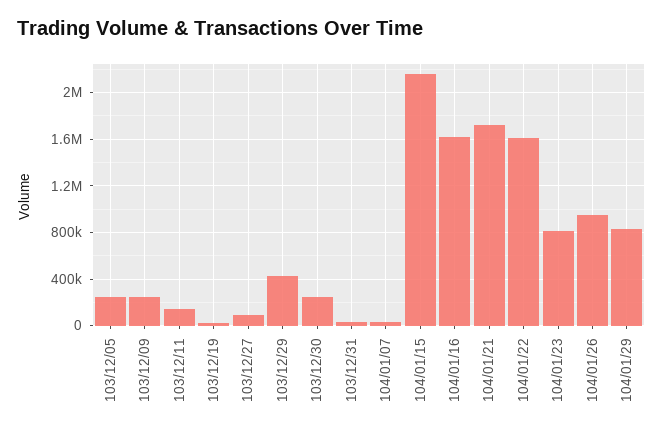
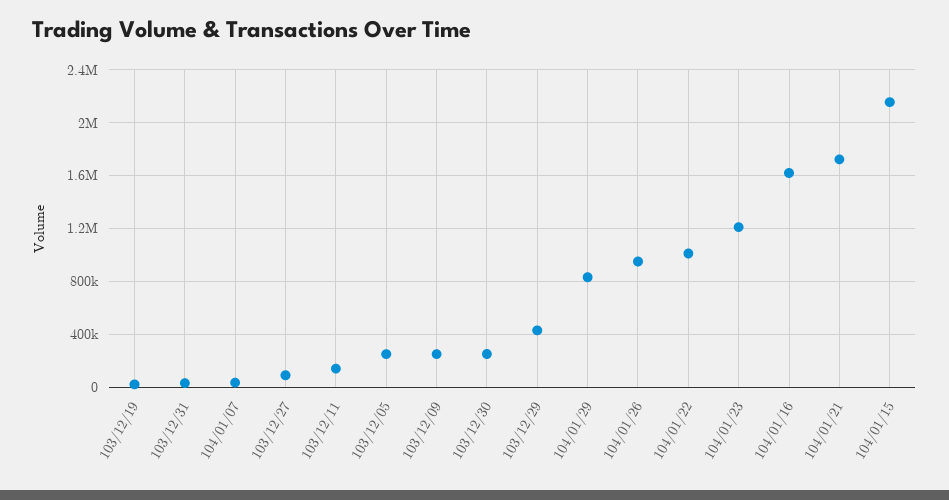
  {
    "103/12/05": 250000,
    "103/12/09": 250000,
    "103/12/11": 150000,
    "103/12/19": 0,
    "103/12/27": 100000,
    "103/12/29": 450000,
    "103/12/30": 250000,
    "103/12/31": 50000,
    "104/01/07": 50000,
    "104/01/15": 2150000,
    "104/01/16": 1600000,
    "104/01/21": 1700000,
-   "104/01/22": 1600000,
+   "104/01/22": 1000000,
-   "104/01/23": 800000,
+   "104/01/23": 1200000,
    "104/01/26": 950000,
    "104/01/29": 850000
  }

